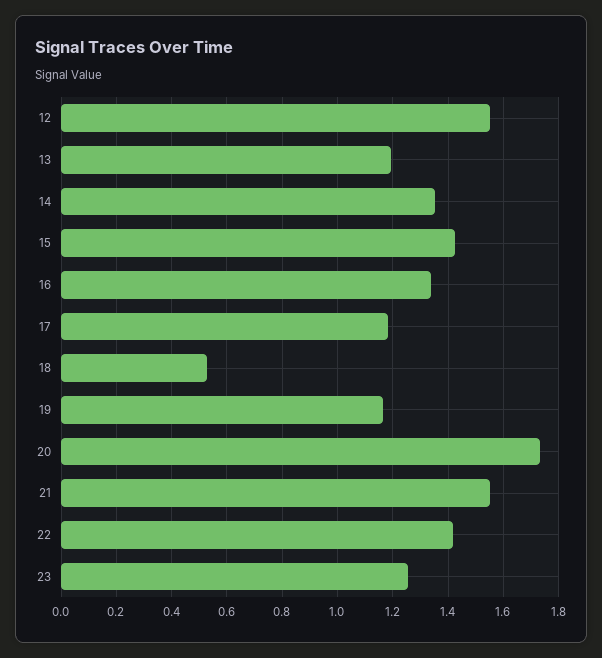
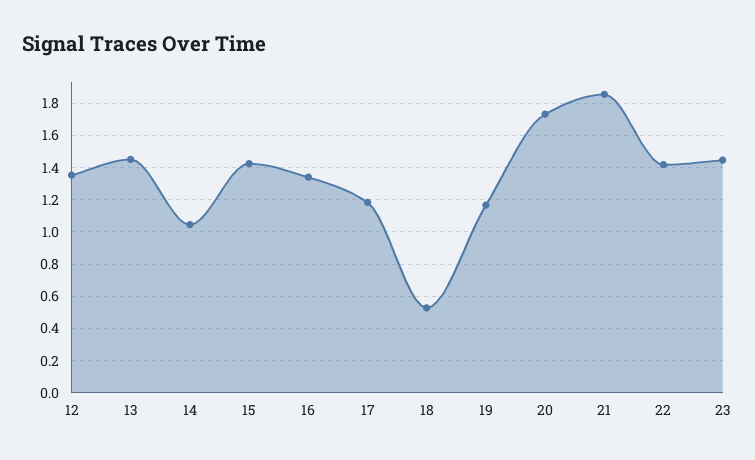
  {
-   "12": 1.55,
+   "12": 1.35,
-   "13": 1.2,
+   "13": 1.45,
-   "14": 1.35,
+   "14": 1.05,
    "15": 1.425,
    "16": 1.35,
    "17": 1.175,
    "18": 0.525,
    "19": 1.175,
    "20": 1.725,
-   "21": 1.55,
+   "21": 1.85,
    "22": 1.425,
-   "23": 1.25
+   "23": 1.45
  }

